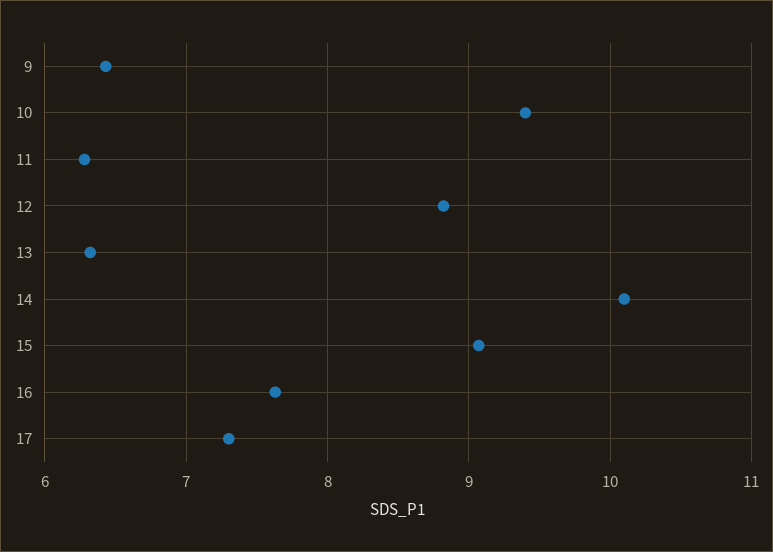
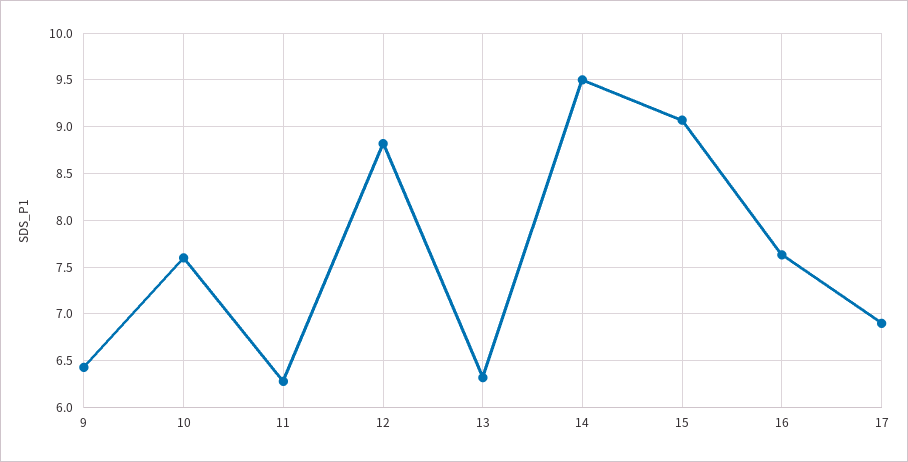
  {
    "9": 6.4,
-   "10": 9.4,
+   "10": 7.6,
    "11": 6.3,
    "12": 8.8,
    "13": 6.3,
-   "14": 10.1,
+   "14": 9.5,
    "15": 9.1,
    "16": 7.6,
-   "17": 7.3
+   "17": 6.9
  }

